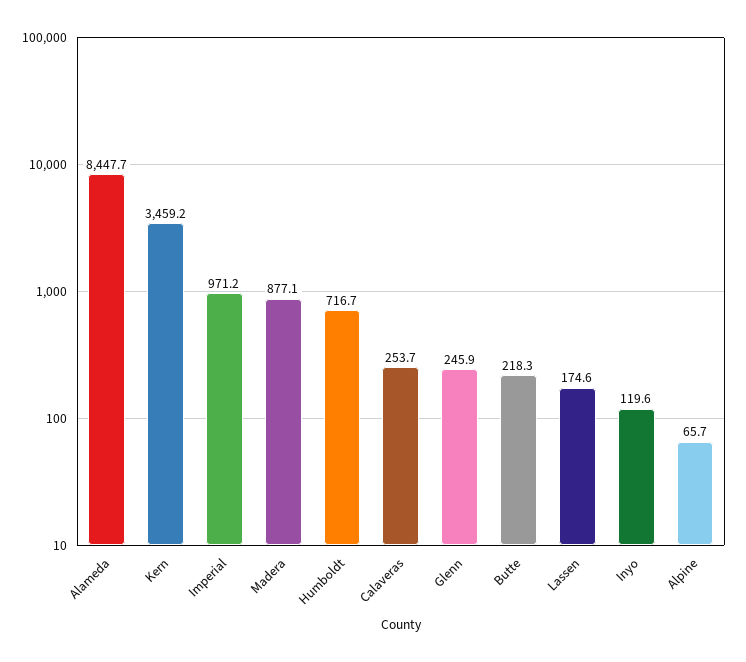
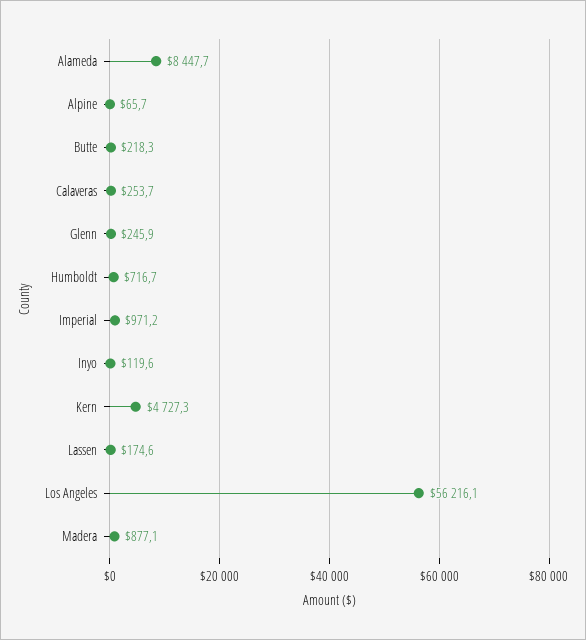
  {
    "Alameda": 8447.7,
-   "Kern": 3459.2,
+   "Kern": 4727.3,
    "Imperial": 971.2,
    "Madera": 877.1,
    "Humboldt": 716.7,
    "Calaveras": 253.7,
    "Glenn": 245.9,
    "Butte": 218.3,
    "Lassen": 174.6,
    "Inyo": 119.6,
-   "Alpine": 65.7
+   "Alpine": 65.7,
+   "Los Angeles": 56216.1
  }

